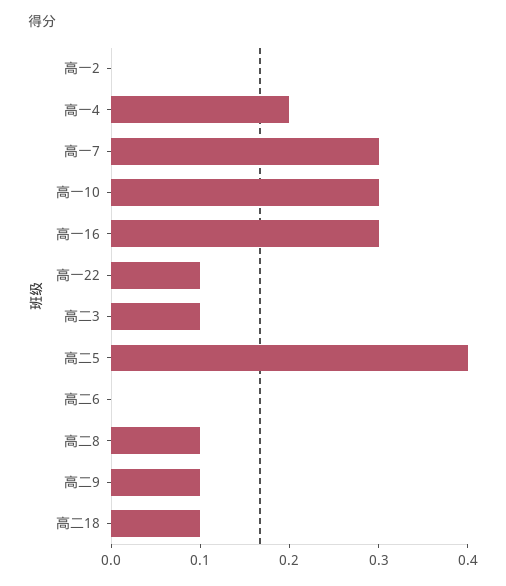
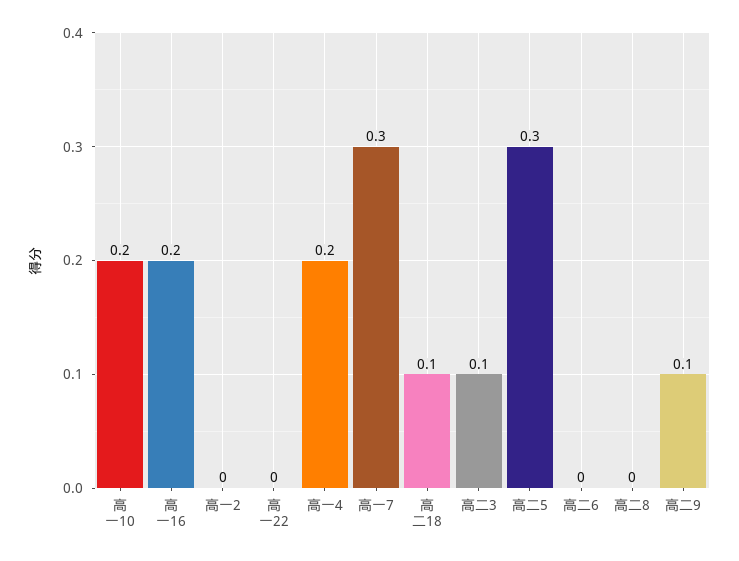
  {
    "高一2": 0,
    "高一4": 0.2,
    "高一7": 0.3,
-   "高一10": 0.3,
+   "高一10": 0.2,
-   "高一16": 0.3,
+   "高一16": 0.2,
-   "高一22": 0.1,
+   "高一22": 0,
    "高二3": 0.1,
-   "高二5": 0.4,
+   "高二5": 0.3,
    "高二6": 0,
-   "高二8": 0.1,
+   "高二8": 0,
    "高二9": 0.1,
    "高二18": 0.1
  }

